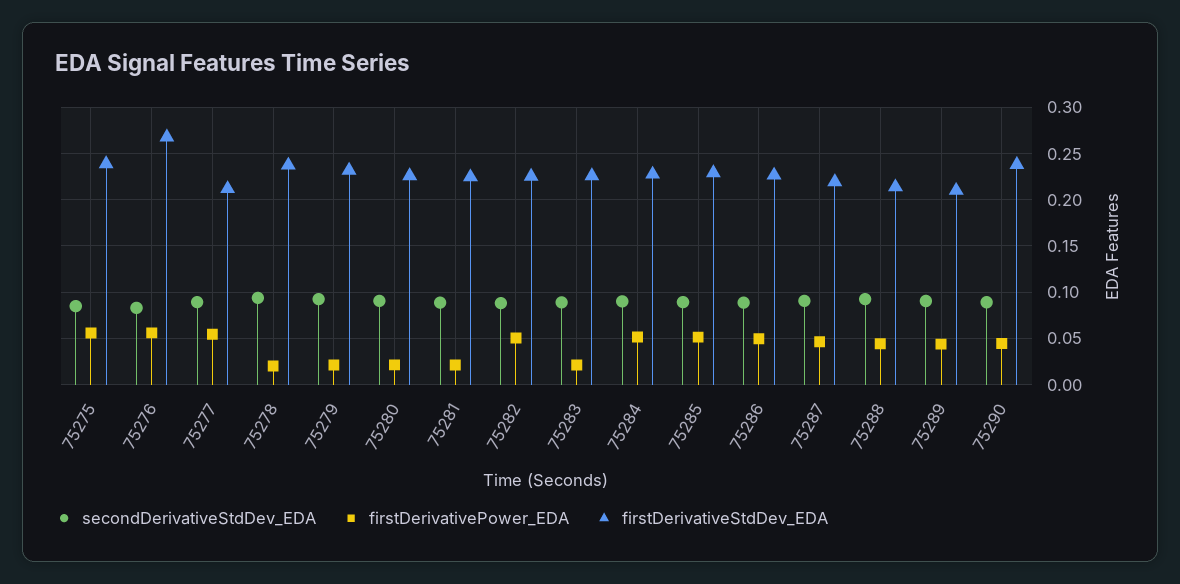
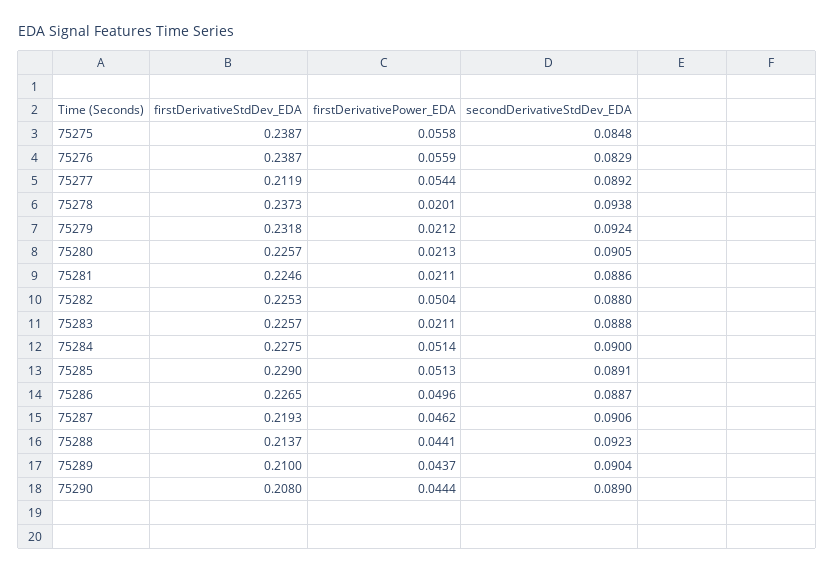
  {
    "secondDerivativeStdDev_EDA": {
      "75275": 0.0848,
      "75276": 0.0829,
      "75277": 0.0892,
      "75278": 0.0938,
      "75279": 0.0924,
      "75280": 0.0905,
      "75281": 0.0886,
      "75282": 0.088,
      "75283": 0.0888,
      "75284": 0.09,
      "75285": 0.0891,
      "75286": 0.0887,
      "75287": 0.0906,
      "75288": 0.0923,
      "75289": 0.0904,
      "75290": 0.089
    },
    "firstDerivativePower_EDA": {
      "75275": 0.0558,
      "75276": 0.0559,
      "75277": 0.0544,
      "75278": 0.0201,
      "75279": 0.0212,
      "75280": 0.0213,
      "75281": 0.0211,
      "75282": 0.0504,
      "75283": 0.0211,
      "75284": 0.0514,
      "75285": 0.0513,
      "75286": 0.0496,
      "75287": 0.0462,
      "75288": 0.0441,
      "75289": 0.0437,
      "75290": 0.0444
    },
    "firstDerivativeStdDev_EDA": {
      "75275": 0.2387,
-     "75276": 0.27,
+     "75276": 0.2387,
      "75277": 0.2119,
      "75278": 0.2373,
      "75279": 0.2318,
      "75280": 0.2257,
      "75281": 0.2246,
      "75282": 0.2253,
      "75283": 0.2257,
      "75284": 0.2275,
      "75285": 0.229,
      "75286": 0.2265,
      "75287": 0.2193,
      "75288": 0.2137,
      "75289": 0.21,
-     "75290": 0.24
+     "75290": 0.208
    }
  }

